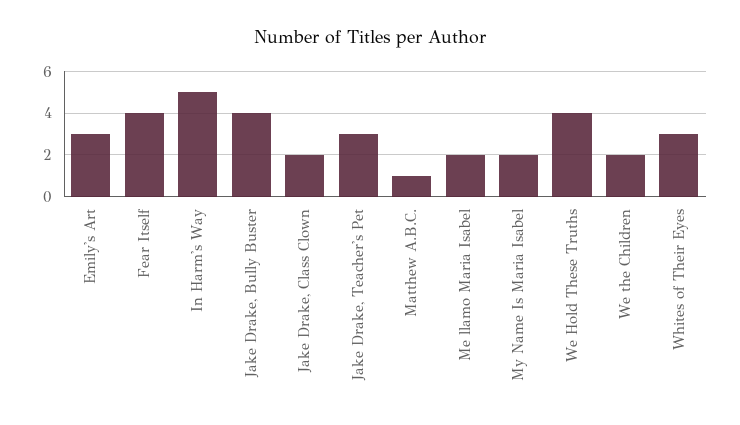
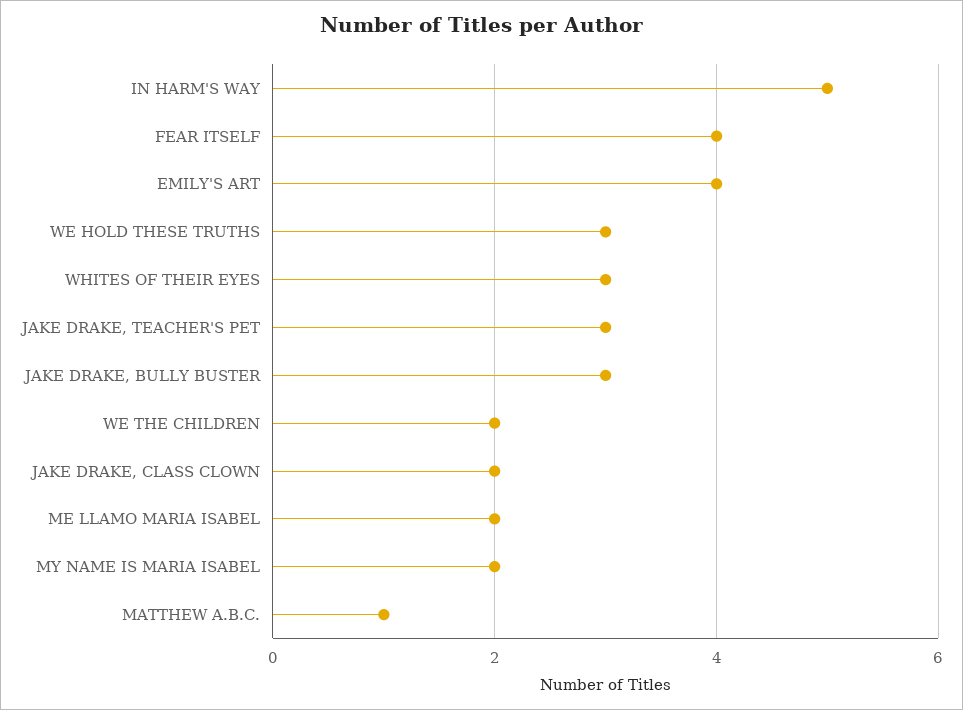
  {
-   "Emily's Art": 3,
+   "Emily's Art": 4,
    "Fear Itself": 4,
    "In Harm's Way": 5,
-   "Jake Drake, Bully Buster": 4,
+   "Jake Drake, Bully Buster": 3,
    "Jake Drake, Class Clown": 2,
    "Jake Drake, Teacher's Pet": 3,
    "Matthew A.B.C.": 1,
    "Me llamo Maria Isabel": 2,
    "My Name Is Maria Isabel": 2,
-   "We Hold These Truths": 4,
+   "We Hold These Truths": 3,
    "We the Children": 2,
    "Whites of Their Eyes": 3
  }

